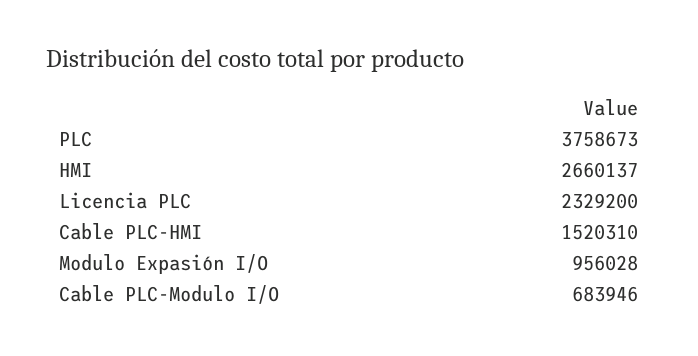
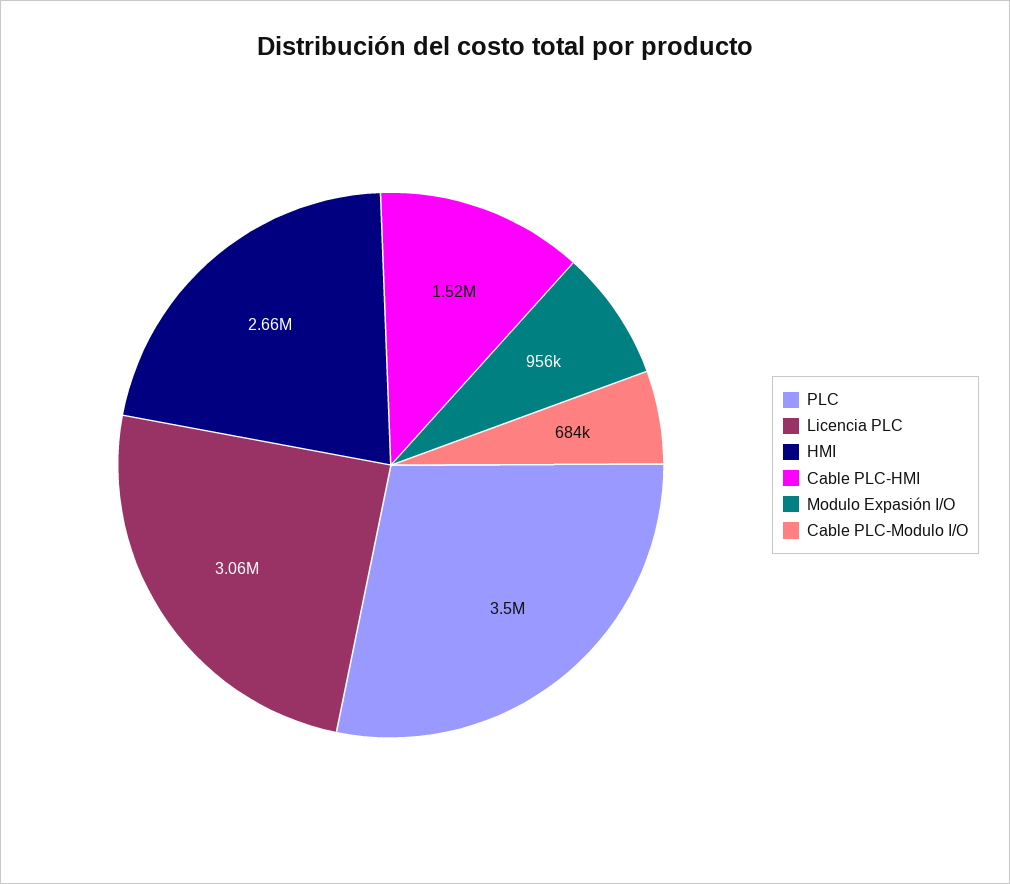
  {
-   "PLC": 3758673,
+   "PLC": 3500000,
    "HMI": 2660137,
-   "Licencia PLC": 2329200,
+   "Licencia PLC": 3060000,
    "Cable PLC-HMI": 1520310,
    "Modulo Expasión I/O": 956028,
    "Cable PLC-Modulo I/O": 683946
  }

